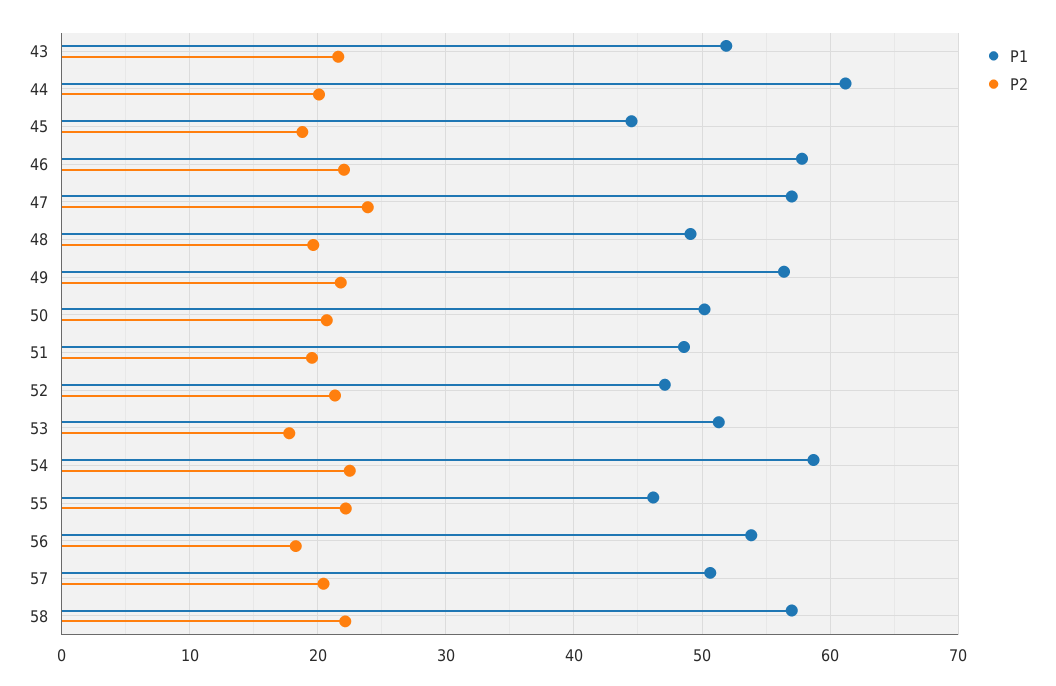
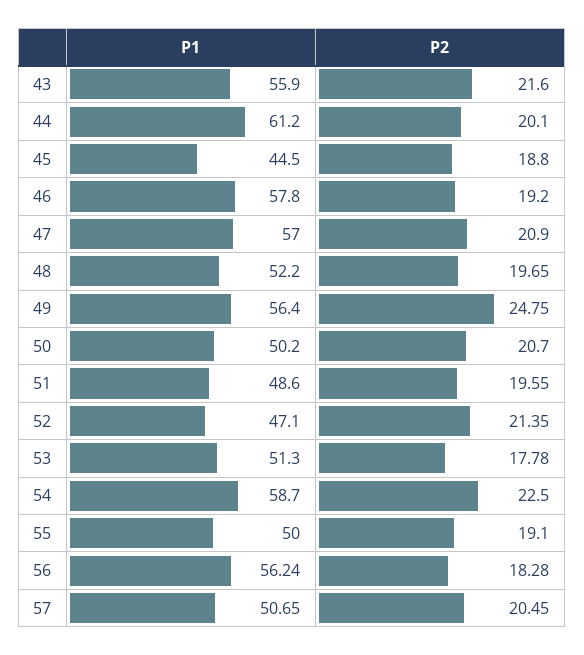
  {
    "P1": {
-     "43": 52,
+     "43": 55.9,
      "44": 61.2,
      "45": 44.5,
      "46": 57.8,
      "47": 57,
-     "48": 49,
+     "48": 52.2,
      "49": 56.4,
      "50": 50.2,
      "51": 48.6,
      "52": 47.1,
      "53": 51.3,
      "54": 58.7,
-     "55": 46,
+     "55": 50,
-     "56": 54,
+     "56": 56.24,
-     "57": 50.65,
+     "57": 50.65
-     "58": 57
    },
    "P2": {
      "43": 21.6,
      "44": 20.1,
      "45": 18.8,
-     "46": 22,
+     "46": 19.2,
-     "47": 24,
+     "47": 20.9,
      "48": 19.65,
-     "49": 22,
+     "49": 24.75,
      "50": 20.7,
      "51": 19.55,
      "52": 21.35,
      "53": 17.78,
      "54": 22.5,
-     "55": 22,
+     "55": 19.1,
      "56": 18.28,
-     "57": 20.45,
+     "57": 20.45
-     "58": 22
    }
  }

